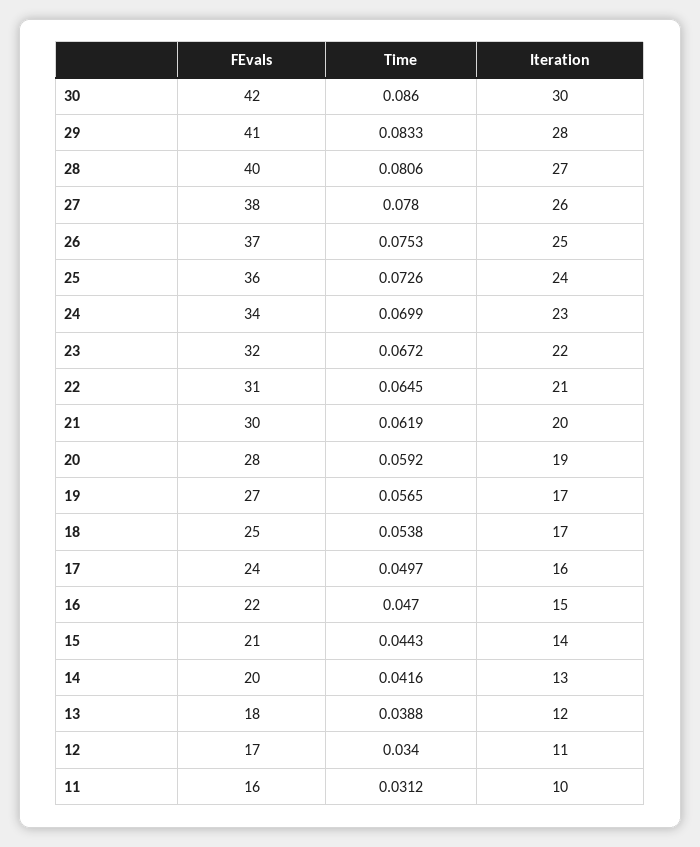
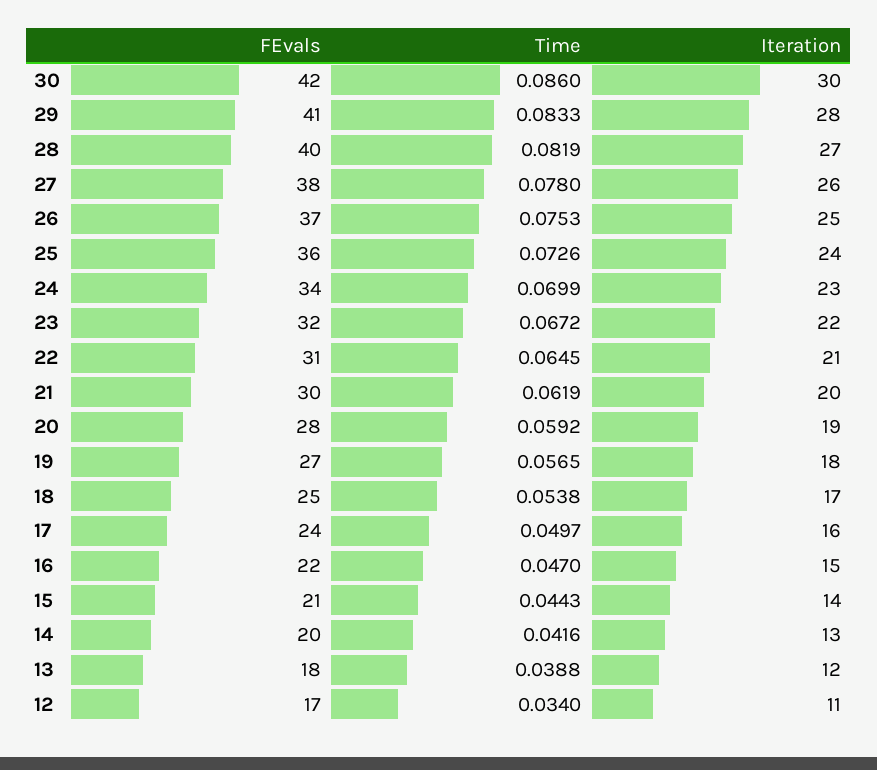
  {
    "FEvals": {
      "30": 42,
      "29": 41,
      "28": 40,
      "27": 38,
      "26": 37,
      "25": 36,
      "24": 34,
      "23": 32,
      "22": 31,
      "21": 30,
      "20": 28,
      "19": 27,
      "18": 25,
      "17": 24,
      "16": 22,
      "15": 21,
      "14": 20,
      "13": 18,
-     "12": 17,
+     "12": 17
-     "11": 16
    },
    "Time": {
      "30": 0.086,
      "29": 0.0833,
-     "28": 0.0806,
+     "28": 0.0819,
      "27": 0.078,
      "26": 0.0753,
      "25": 0.0726,
      "24": 0.0699,
      "23": 0.0672,
      "22": 0.0645,
      "21": 0.0619,
      "20": 0.0592,
      "19": 0.0565,
      "18": 0.0538,
      "17": 0.0497,
      "16": 0.047,
      "15": 0.0443,
      "14": 0.0416,
      "13": 0.0388,
-     "12": 0.034,
+     "12": 0.034
-     "11": 0.0312
    },
    "Iteration": {
      "30": 30,
      "29": 28,
      "28": 27,
      "27": 26,
      "26": 25,
      "25": 24,
      "24": 23,
      "23": 22,
      "22": 21,
      "21": 20,
      "20": 19,
-     "19": 17,
+     "19": 18,
      "18": 17,
      "17": 16,
      "16": 15,
      "15": 14,
      "14": 13,
      "13": 12,
-     "12": 11,
+     "12": 11
-     "11": 10
    }
  }

